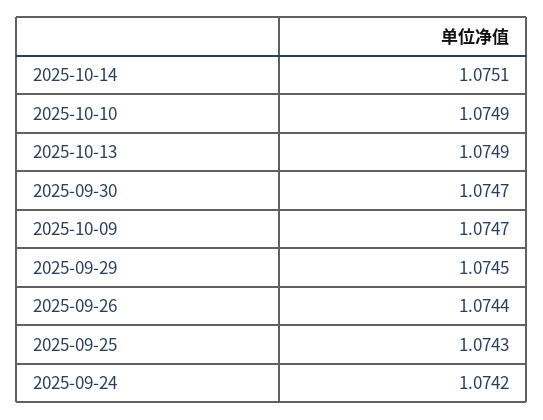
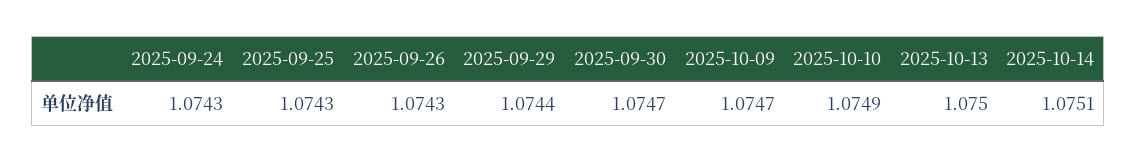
  {
    "2025-10-14": 1.0751,
    "2025-10-10": 1.0749,
-   "2025-10-13": 1.0749,
+   "2025-10-13": 1.075,
    "2025-09-30": 1.0747,
    "2025-10-09": 1.0747,
-   "2025-09-29": 1.0745,
+   "2025-09-29": 1.0744,
-   "2025-09-26": 1.0744,
+   "2025-09-26": 1.0743,
    "2025-09-25": 1.0743,
-   "2025-09-24": 1.0742
+   "2025-09-24": 1.0743
  }

